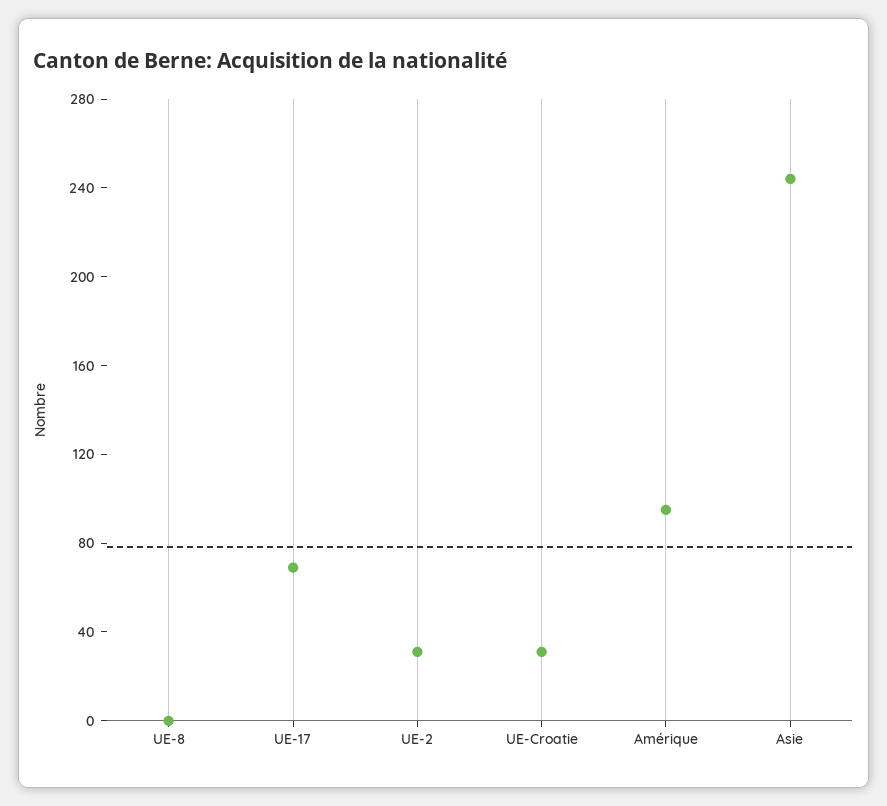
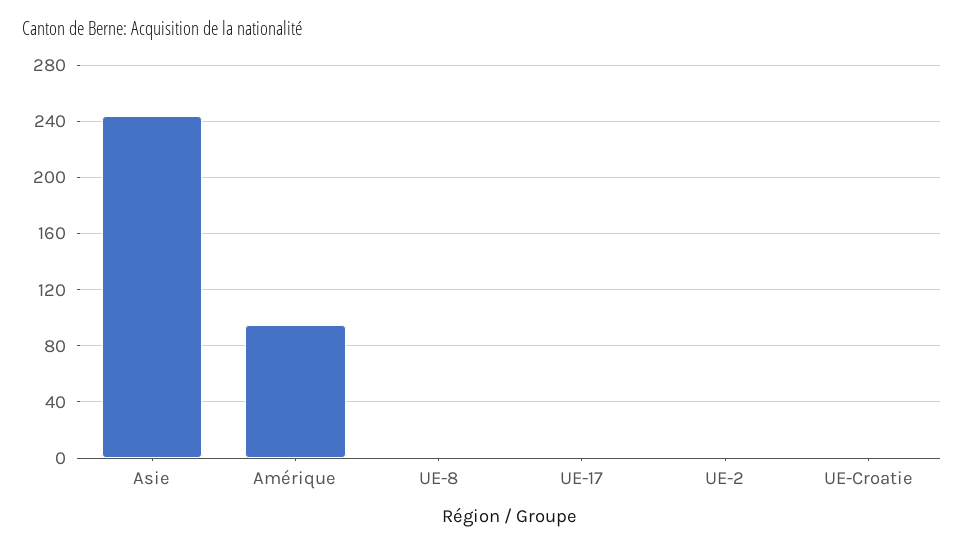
  {
    "UE-8": 0,
-   "UE-17": 70,
+   "UE-17": 0,
-   "UE-2": 30,
+   "UE-2": 0,
-   "UE-Croatie": 30,
+   "UE-Croatie": 0,
    "Amérique": 95,
    "Asie": 245
  }

